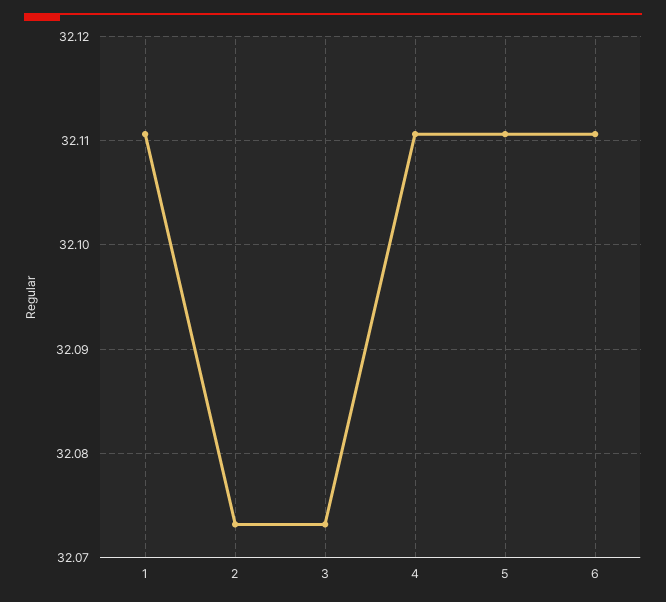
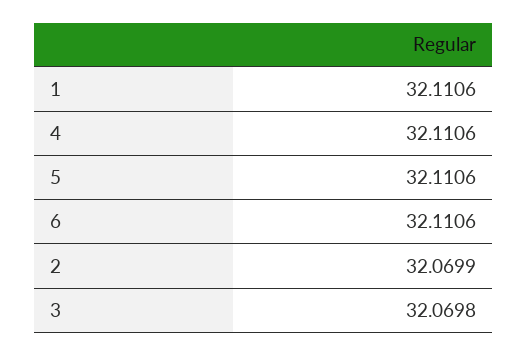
  {
    "1": 32.1106,
-   "2": 32.073,
+   "2": 32.0699,
-   "3": 32.073,
+   "3": 32.0698,
    "4": 32.1106,
    "5": 32.1106,
    "6": 32.1106
  }

